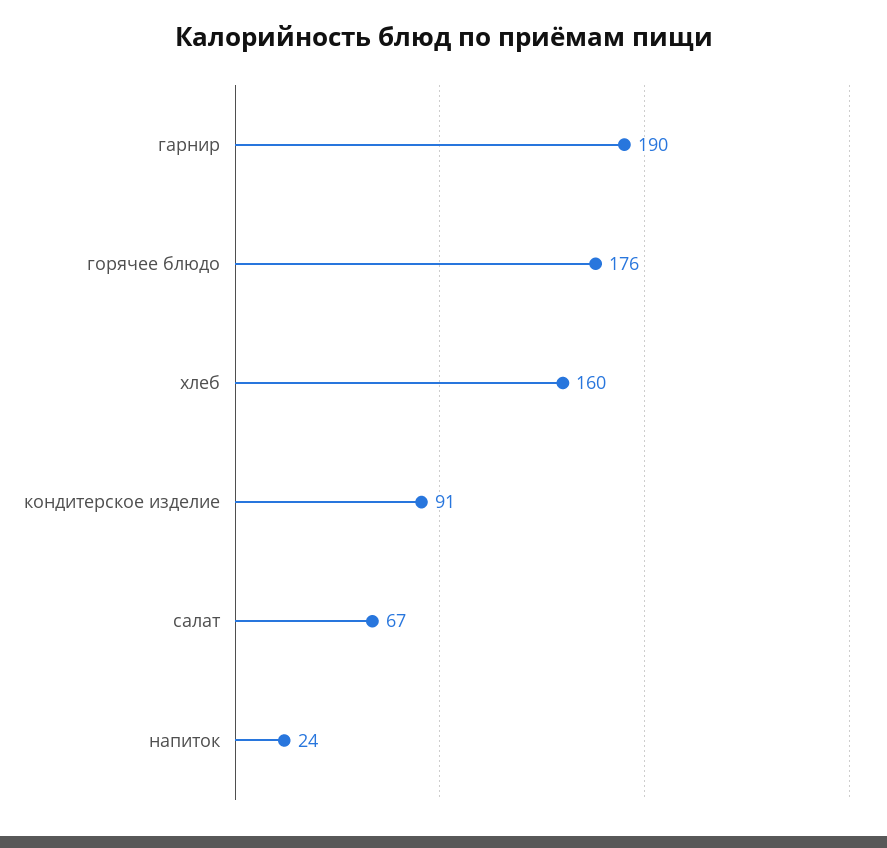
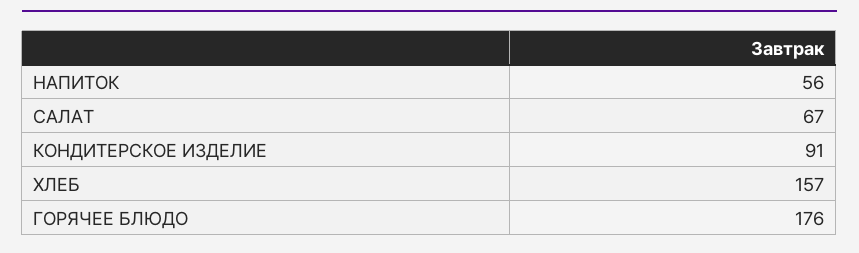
  {
-   "гарнир": 190,
    "горячее блюдо": 176,
-   "хлеб": 160,
+   "хлеб": 157,
    "кондитерское изделие": 91,
    "салат": 67,
-   "напиток": 24
+   "напиток": 56
  }

